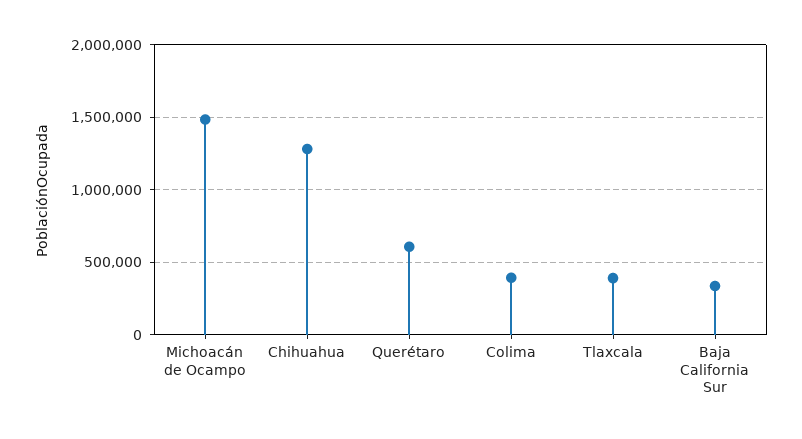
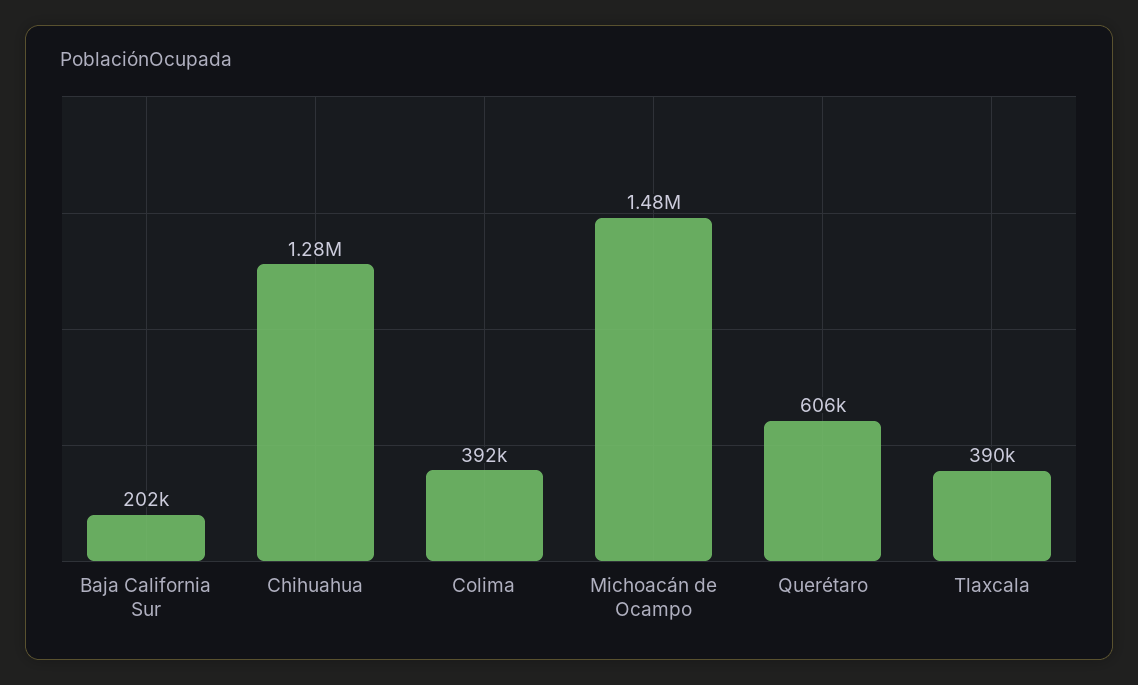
  {
    "Michoacán de Ocampo": 1480000,
    "Chihuahua": 1280000,
    "Querétaro": 606000,
    "Colima": 392000,
    "Tlaxcala": 390000,
-   "Baja California Sur": 350000
+   "Baja California Sur": 202000
  }

